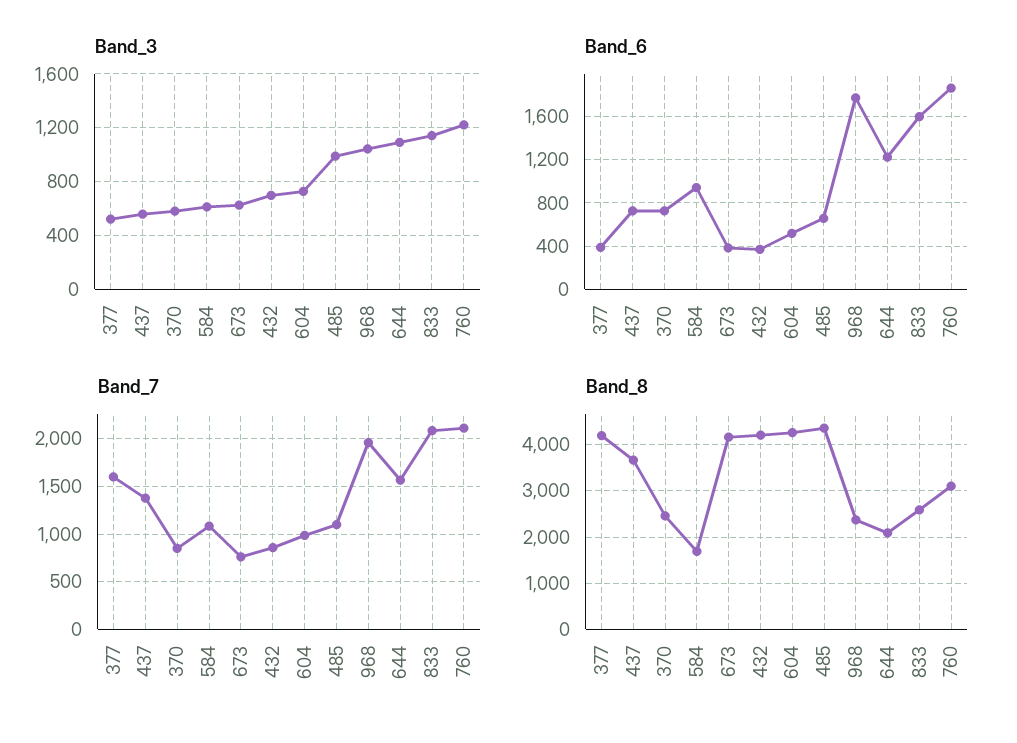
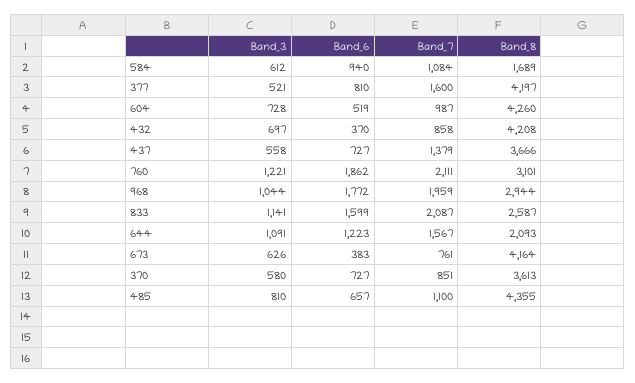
  {
    "Band_3": {
      "377": 521,
      "437": 558,
      "370": 580,
      "584": 612,
      "673": 626,
      "432": 697,
      "604": 728,
-     "485": 1000,
+     "485": 810,
      "968": 1044,
      "644": 1091,
      "833": 1141,
      "760": 1221
    },
    "Band_6": {
-     "377": 400,
+     "377": 810,
      "437": 727,
      "370": 727,
      "584": 940,
      "673": 383,
      "432": 370,
      "604": 519,
      "485": 657,
      "968": 1772,
      "644": 1223,
      "833": 1599,
      "760": 1862
    },
    "Band_7": {
      "377": 1600,
      "437": 1379,
      "370": 851,
      "584": 1084,
      "673": 761,
      "432": 858,
      "604": 987,
      "485": 1100,
      "968": 1959,
      "644": 1567,
      "833": 2087,
      "760": 2111
    },
    "Band_8": {
      "377": 4197,
      "437": 3666,
-     "370": 2400,
+     "370": 3613,
      "584": 1689,
      "673": 4164,
      "432": 4208,
      "604": 4260,
      "485": 4355,
-     "968": 2400,
+     "968": 2944,
      "644": 2093,
      "833": 2587,
      "760": 3101
    }
  }

